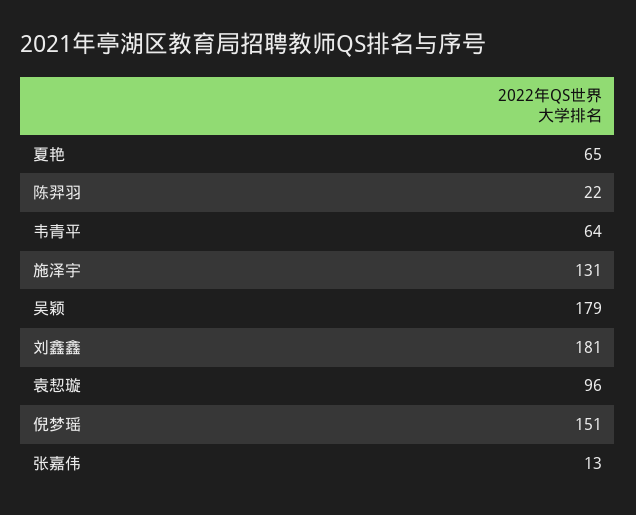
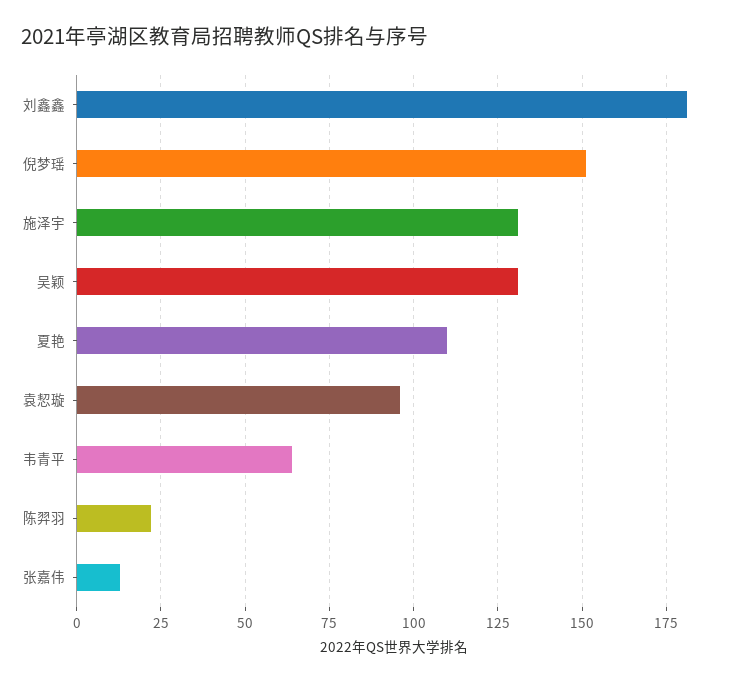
  {
-   "夏艳": 65,
+   "夏艳": 110,
    "陈羿羽": 22,
    "韦青平": 64,
    "施泽宇": 131,
-   "吴颖": 179,
+   "吴颖": 130,
    "刘鑫鑫": 181,
    "袁恝璇": 96,
    "倪梦瑶": 151,
    "张嘉伟": 13
  }

